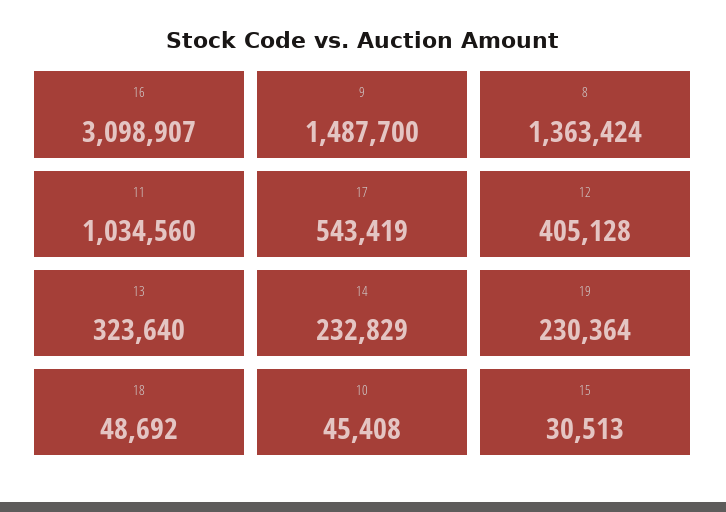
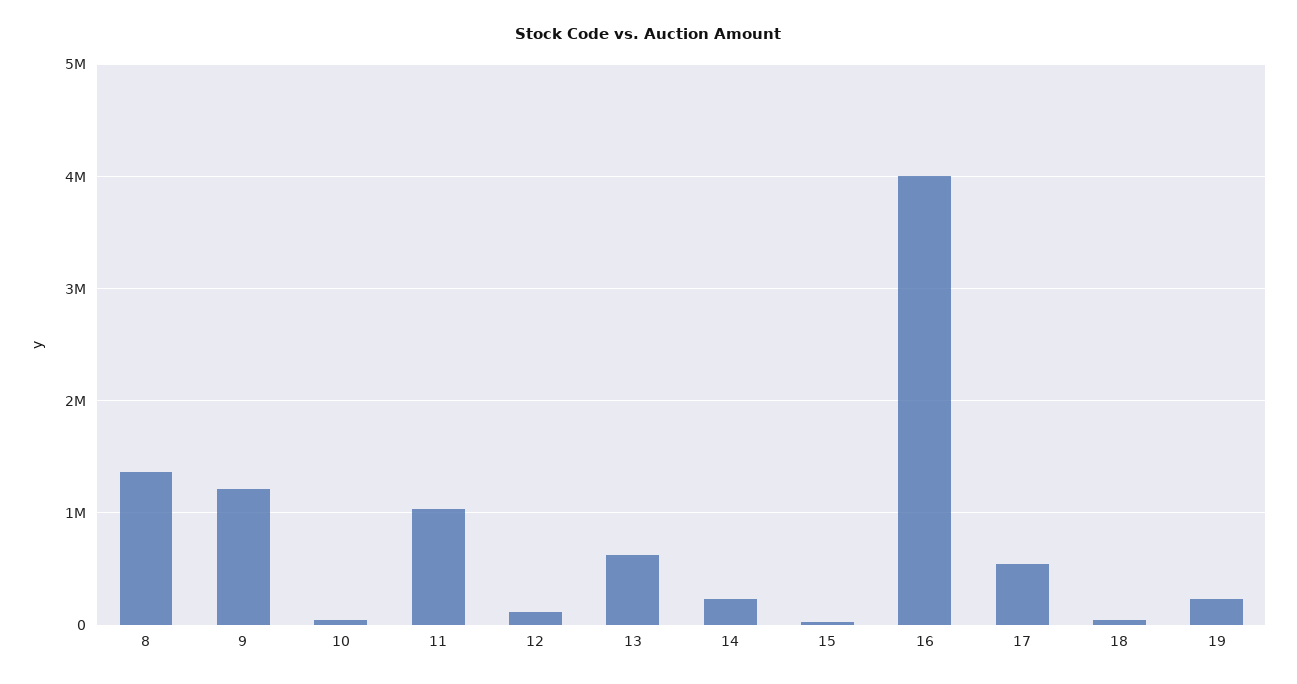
  {
-   "16": 3098907,
+   "16": 4000000,
-   "9": 1487700,
+   "9": 1200000,
    "8": 1363424,
    "11": 1034560,
    "17": 543419,
-   "12": 405128,
+   "12": 100000,
-   "13": 323640,
+   "13": 600000,
    "14": 232829,
    "19": 230364,
    "18": 48692,
    "10": 45408,
    "15": 30513
  }

